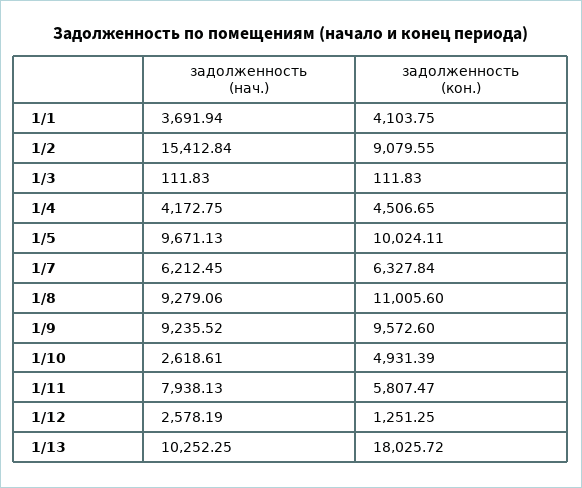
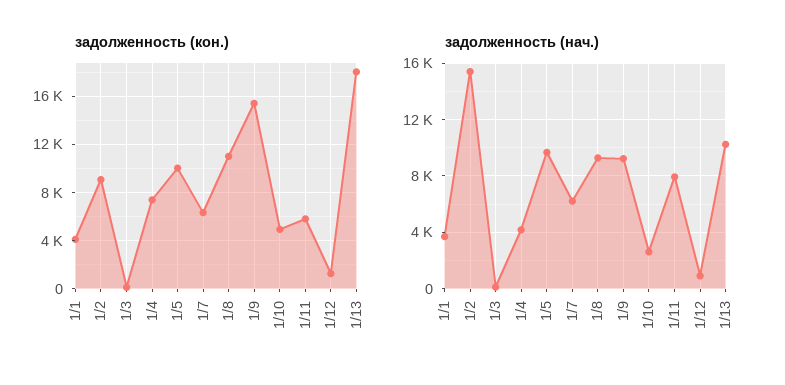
  {
    "задолженность (нач.)": {
      "1/1": 3691.94,
      "1/2": 15412.84,
      "1/3": 111.83,
      "1/4": 4172.75,
      "1/5": 9671.13,
      "1/7": 6212.45,
      "1/8": 9279.06,
      "1/9": 9235.52,
      "1/10": 2618.61,
      "1/11": 7938.13,
-     "1/12": 2578.19,
+     "1/12": 1000,
      "1/13": 10252.25
    },
    "задолженность (кон.)": {
      "1/1": 4103.75,
      "1/2": 9079.55,
      "1/3": 111.83,
-     "1/4": 4506.65,
+     "1/4": 7500,
      "1/5": 10024.11,
      "1/7": 6327.84,
      "1/8": 11005.6,
-     "1/9": 9572.6,
+     "1/9": 15500,
      "1/10": 4931.39,
      "1/11": 5807.47,
      "1/12": 1251.25,
      "1/13": 18025.72
    }
  }

